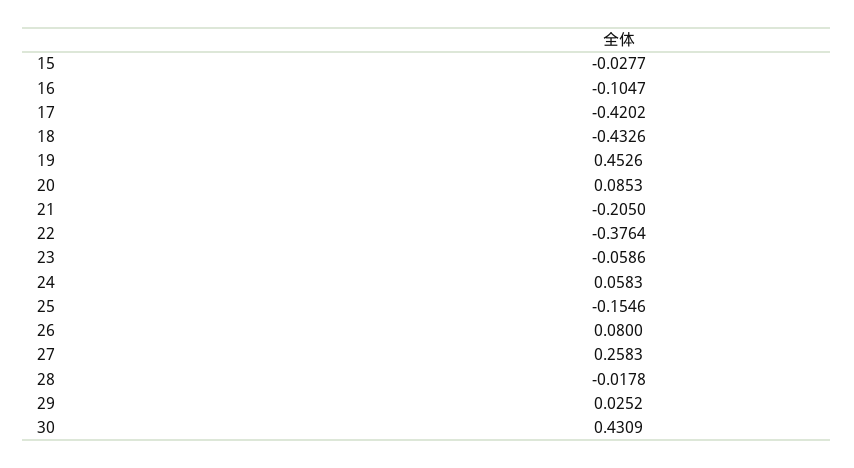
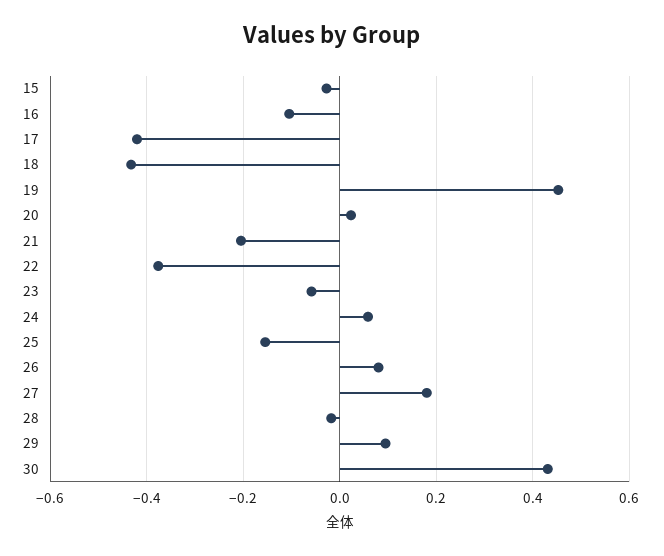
  {
    "15": -0.0277,
    "16": -0.1047,
    "17": -0.4202,
    "18": -0.4326,
    "19": 0.4526,
-   "20": 0.0853,
+   "20": 0.02,
    "21": -0.205,
    "22": -0.3764,
    "23": -0.0586,
    "24": 0.0583,
    "25": -0.1546,
    "26": 0.08,
-   "27": 0.2583,
+   "27": 0.18,
    "28": -0.0178,
-   "29": 0.0252,
+   "29": 0.1,
    "30": 0.4309
  }

